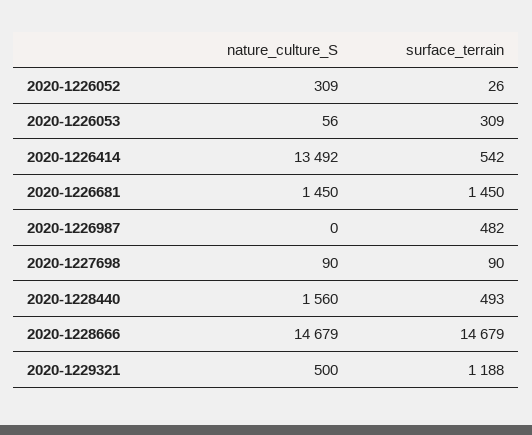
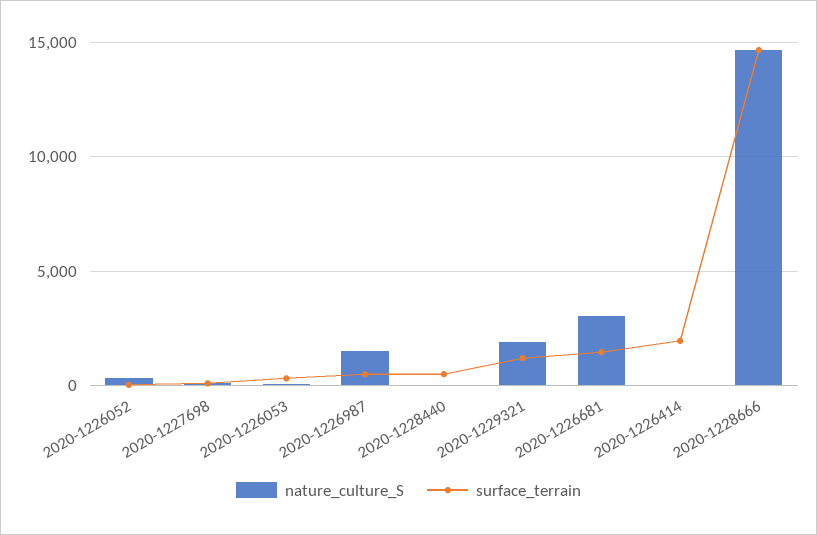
  {
    "nature_culture_S": {
      "2020-1226052": 309,
      "2020-1226053": 56,
-     "2020-1226414": 13492,
+     "2020-1226414": 0,
-     "2020-1226681": 1450,
+     "2020-1226681": 3000,
-     "2020-1226987": 0,
+     "2020-1226987": 1500,
      "2020-1227698": 90,
-     "2020-1228440": 1560,
+     "2020-1228440": 0,
      "2020-1228666": 14679,
-     "2020-1229321": 500
+     "2020-1229321": 2000
    },
    "surface_terrain": {
      "2020-1226052": 26,
      "2020-1226053": 309,
-     "2020-1226414": 542,
+     "2020-1226414": 2000,
      "2020-1226681": 1450,
      "2020-1226987": 482,
      "2020-1227698": 90,
      "2020-1228440": 493,
      "2020-1228666": 14679,
      "2020-1229321": 1188
    }
  }

